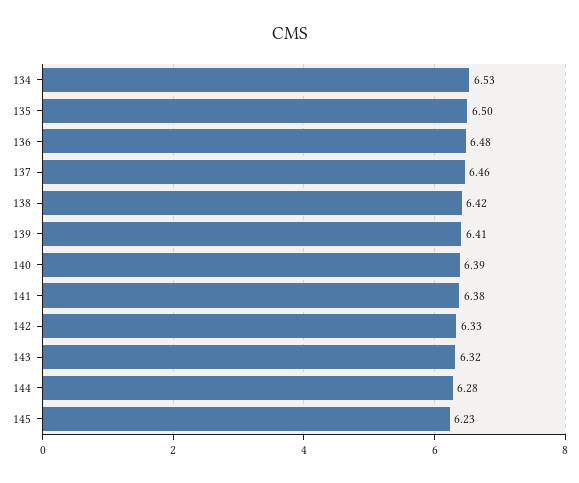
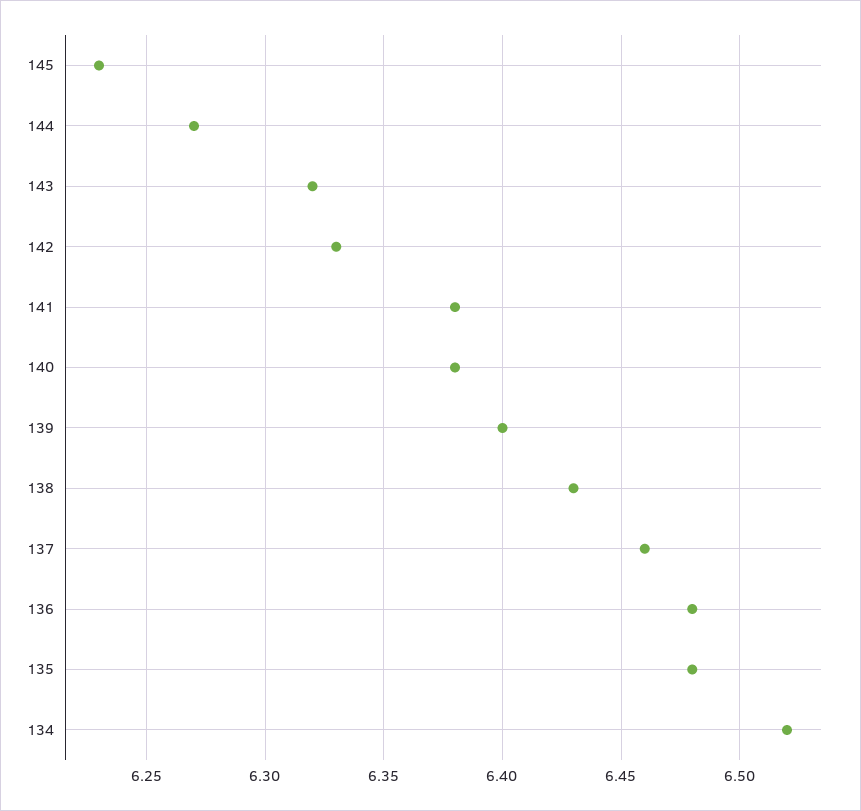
  {
-   "134": 6.53,
+   "134": 6.52,
-   "135": 6.5,
+   "135": 6.48,
    "136": 6.48,
    "137": 6.46,
-   "138": 6.42,
+   "138": 6.43,
-   "139": 6.41,
+   "139": 6.4,
-   "140": 6.39,
+   "140": 6.38,
    "141": 6.38,
    "142": 6.33,
    "143": 6.32,
-   "144": 6.28,
+   "144": 6.27,
    "145": 6.23
  }

